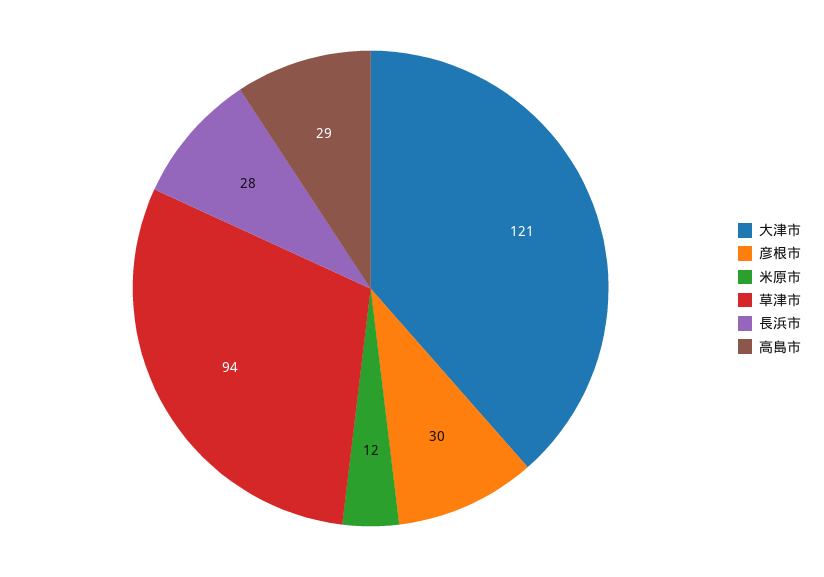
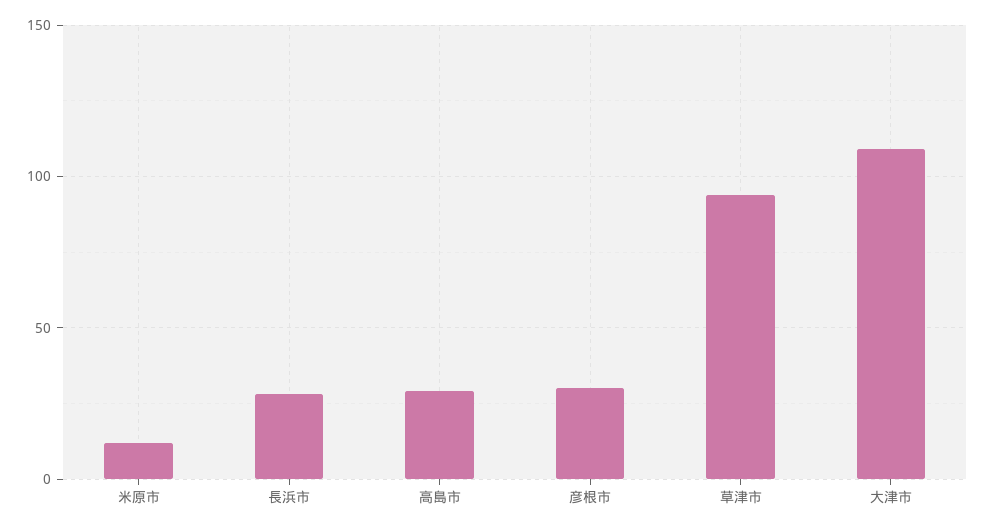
  {
-   "大津市": 121,
+   "大津市": 110,
    "彦根市": 30,
    "米原市": 12,
    "草津市": 94,
    "長浜市": 28,
    "高島市": 29
  }

